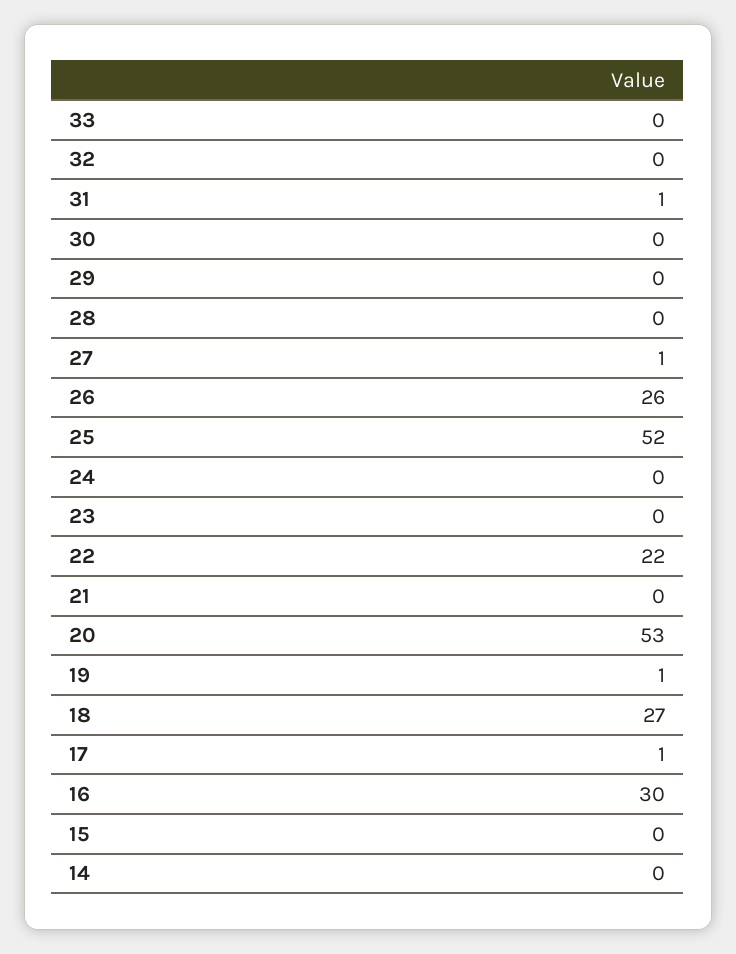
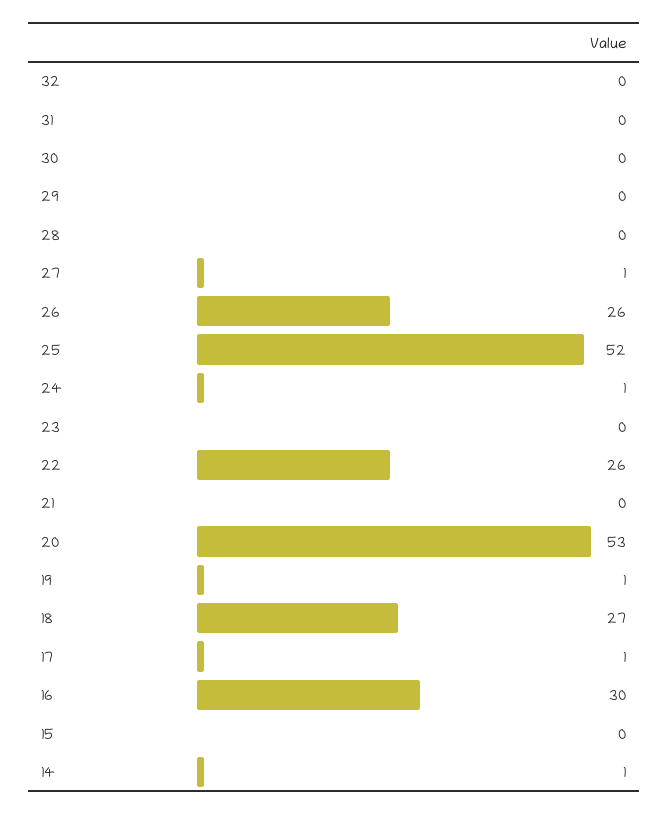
  {
-   "33": 0,
    "32": 0,
-   "31": 1,
+   "31": 0,
    "30": 0,
    "29": 0,
    "28": 0,
    "27": 1,
    "26": 26,
    "25": 52,
-   "24": 0,
+   "24": 1,
    "23": 0,
-   "22": 22,
+   "22": 26,
    "21": 0,
    "20": 53,
    "19": 1,
    "18": 27,
    "17": 1,
    "16": 30,
    "15": 0,
-   "14": 0
+   "14": 1
  }

